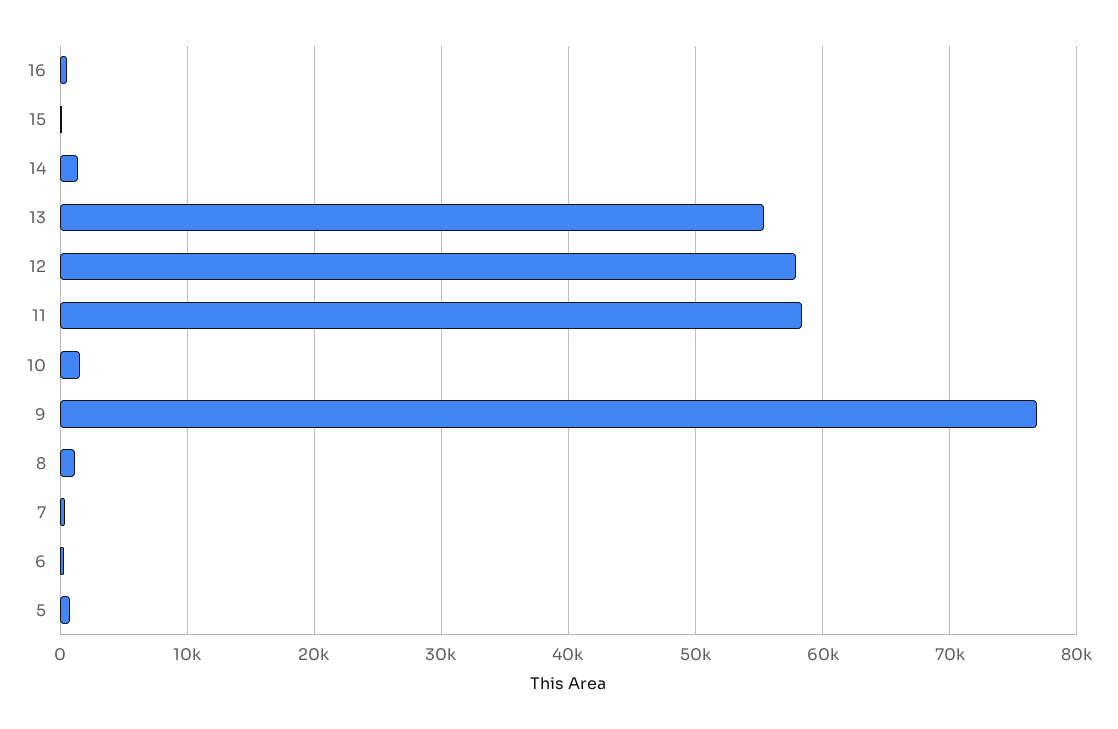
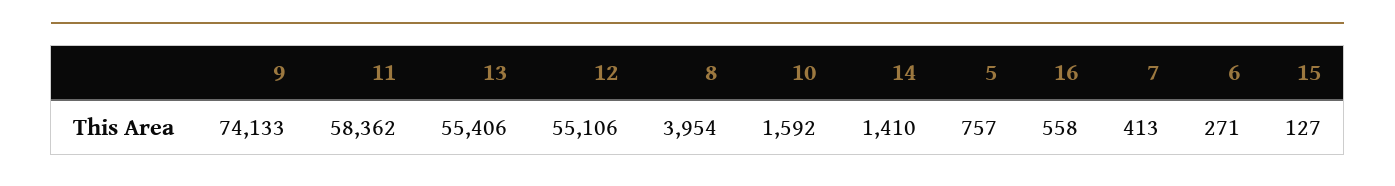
  {
    "16": 558,
    "15": 127,
    "14": 1410,
    "13": 55406,
-   "12": 58000,
+   "12": 55106,
    "11": 58362,
    "10": 1592,
-   "9": 77000,
+   "9": 74133,
-   "8": 1000,
+   "8": 3954,
    "7": 413,
    "6": 271,
    "5": 757
  }

